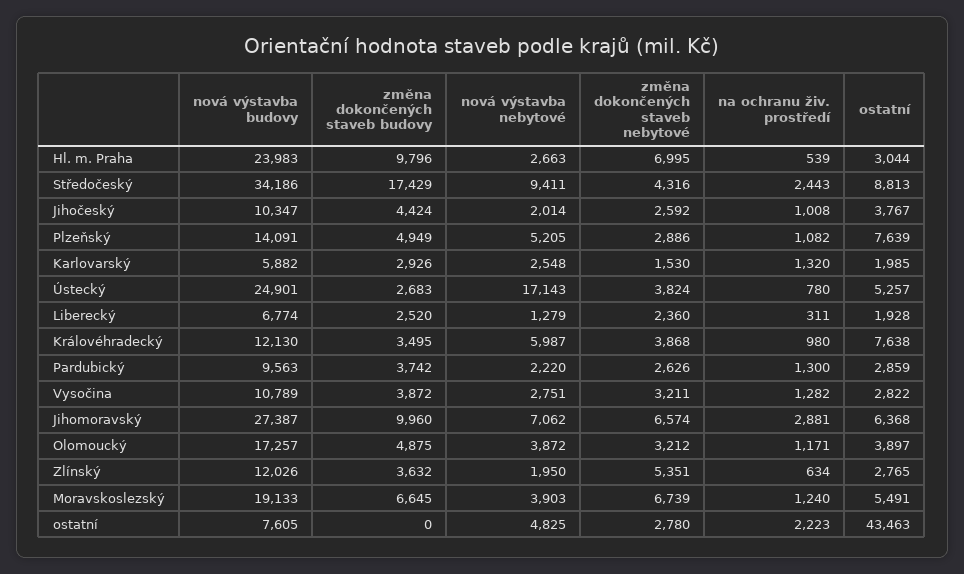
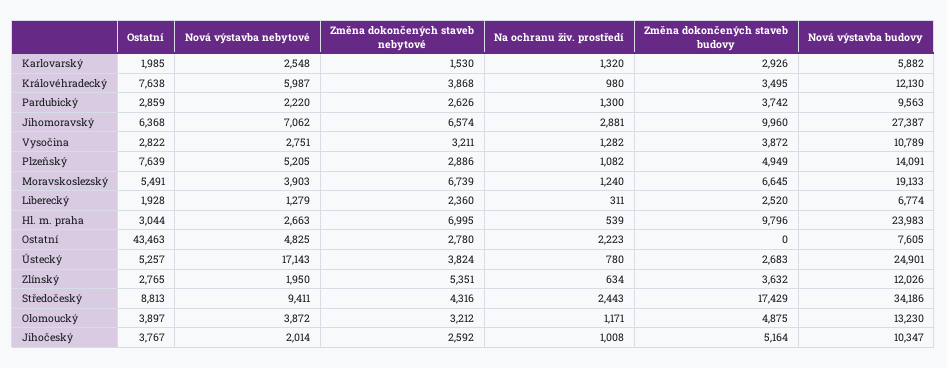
  {
    "nová výstavba budovy": {
      "Hl. m. Praha": 23983,
      "Středočeský": 34186,
      "Jihočeský": 10347,
      "Plzeňský": 14091,
      "Karlovarský": 5882,
      "Ústecký": 24901,
      "Liberecký": 6774,
      "Královéhradecký": 12130,
      "Pardubický": 9563,
      "Vysočina": 10789,
      "Jihomoravský": 27387,
-     "Olomoucký": 17257,
+     "Olomoucký": 13230,
      "Zlínský": 12026,
      "Moravskoslezský": 19133,
      "ostatní": 7605
    },
    "změna dokončených staveb budovy": {
      "Hl. m. Praha": 9796,
      "Středočeský": 17429,
-     "Jihočeský": 4424,
+     "Jihočeský": 5164,
      "Plzeňský": 4949,
      "Karlovarský": 2926,
      "Ústecký": 2683,
      "Liberecký": 2520,
      "Královéhradecký": 3495,
      "Pardubický": 3742,
      "Vysočina": 3872,
      "Jihomoravský": 9960,
      "Olomoucký": 4875,
      "Zlínský": 3632,
      "Moravskoslezský": 6645,
      "ostatní": 0
    },
    "nová výstavba nebytové": {
      "Hl. m. Praha": 2663,
      "Středočeský": 9411,
      "Jihočeský": 2014,
      "Plzeňský": 5205,
      "Karlovarský": 2548,
      "Ústecký": 17143,
      "Liberecký": 1279,
      "Královéhradecký": 5987,
      "Pardubický": 2220,
      "Vysočina": 2751,
      "Jihomoravský": 7062,
      "Olomoucký": 3872,
      "Zlínský": 1950,
      "Moravskoslezský": 3903,
      "ostatní": 4825
    },
    "změna dokončených staveb nebytové": {
      "Hl. m. Praha": 6995,
      "Středočeský": 4316,
      "Jihočeský": 2592,
      "Plzeňský": 2886,
      "Karlovarský": 1530,
      "Ústecký": 3824,
      "Liberecký": 2360,
      "Královéhradecký": 3868,
      "Pardubický": 2626,
      "Vysočina": 3211,
      "Jihomoravský": 6574,
      "Olomoucký": 3212,
      "Zlínský": 5351,
      "Moravskoslezský": 6739,
      "ostatní": 2780
    },
    "na ochranu živ. prostředí": {
      "Hl. m. Praha": 539,
      "Středočeský": 2443,
      "Jihočeský": 1008,
      "Plzeňský": 1082,
      "Karlovarský": 1320,
      "Ústecký": 780,
      "Liberecký": 311,
      "Královéhradecký": 980,
      "Pardubický": 1300,
      "Vysočina": 1282,
      "Jihomoravský": 2881,
      "Olomoucký": 1171,
      "Zlínský": 634,
      "Moravskoslezský": 1240,
      "ostatní": 2223
    },
    "ostatní": {
      "Hl. m. Praha": 3044,
      "Středočeský": 8813,
      "Jihočeský": 3767,
      "Plzeňský": 7639,
      "Karlovarský": 1985,
      "Ústecký": 5257,
      "Liberecký": 1928,
      "Královéhradecký": 7638,
      "Pardubický": 2859,
      "Vysočina": 2822,
      "Jihomoravský": 6368,
      "Olomoucký": 3897,
      "Zlínský": 2765,
      "Moravskoslezský": 5491,
      "ostatní": 43463
    }
  }

